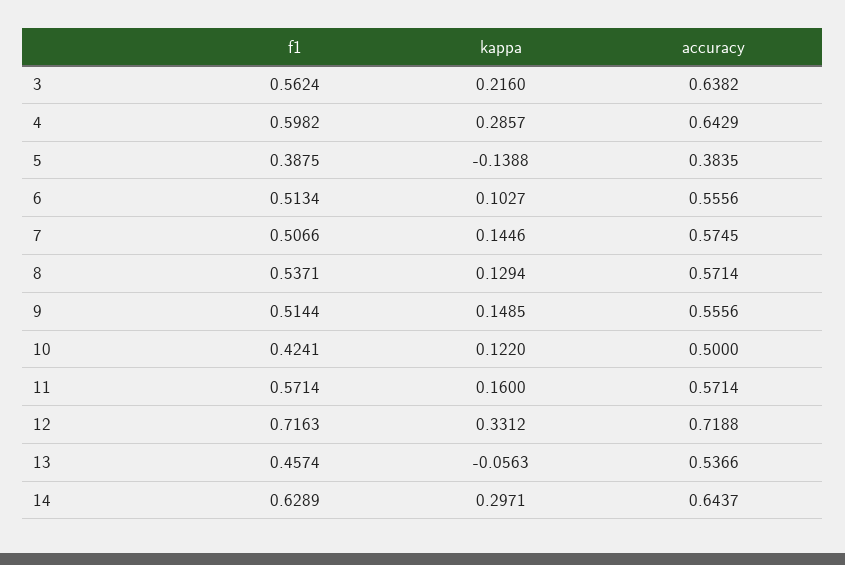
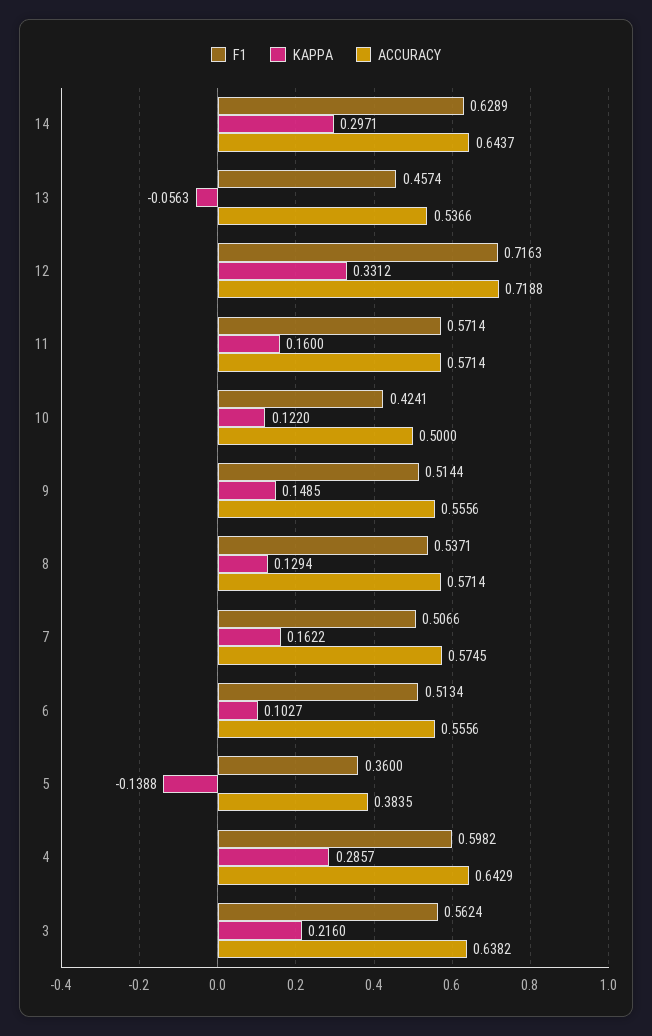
  {
    "f1": {
      "3": 0.5624,
      "4": 0.5982,
-     "5": 0.3875,
+     "5": 0.36,
      "6": 0.5134,
      "7": 0.5066,
      "8": 0.5371,
      "9": 0.5144,
      "10": 0.4241,
      "11": 0.5714,
      "12": 0.7163,
      "13": 0.4574,
      "14": 0.6289
    },
    "kappa": {
      "3": 0.216,
      "4": 0.2857,
      "5": -0.1388,
      "6": 0.1027,
-     "7": 0.1446,
+     "7": 0.1622,
      "8": 0.1294,
      "9": 0.1485,
      "10": 0.122,
      "11": 0.16,
      "12": 0.3312,
      "13": -0.0563,
      "14": 0.2971
    },
    "accuracy": {
      "3": 0.6382,
      "4": 0.6429,
      "5": 0.3835,
      "6": 0.5556,
      "7": 0.5745,
      "8": 0.5714,
      "9": 0.5556,
      "10": 0.5,
      "11": 0.5714,
      "12": 0.7188,
      "13": 0.5366,
      "14": 0.6437
    }
  }

